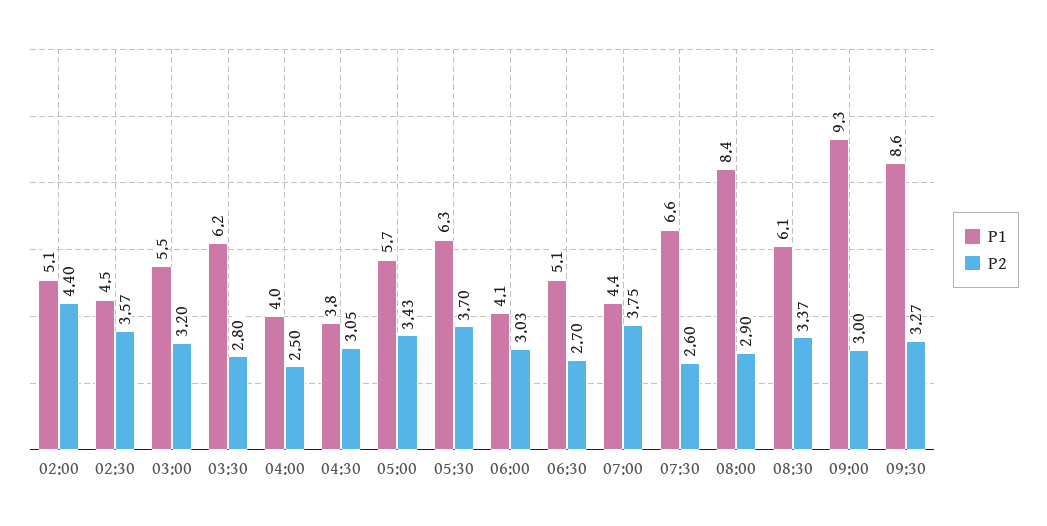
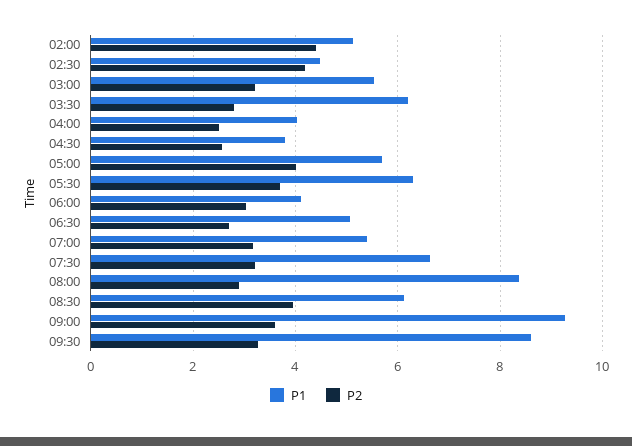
  {
    "P1": {
      "02:00": 5.1,
      "02:30": 4.5,
      "03:00": 5.5,
      "03:30": 6.2,
      "04:00": 4,
      "04:30": 3.8,
      "05:00": 5.7,
      "05:30": 6.3,
      "06:00": 4.1,
      "06:30": 5.1,
-     "07:00": 4.4,
+     "07:00": 5.4,
      "07:30": 6.6,
      "08:00": 8.4,
      "08:30": 6.1,
      "09:00": 9.3,
      "09:30": 8.6
    },
    "P2": {
      "02:00": 4.4,
-     "02:30": 3.57,
+     "02:30": 4.2,
      "03:00": 3.2,
      "03:30": 2.8,
      "04:00": 2.5,
-     "04:30": 3.05,
+     "04:30": 2.6,
-     "05:00": 3.43,
+     "05:00": 4,
      "05:30": 3.7,
      "06:00": 3.03,
      "06:30": 2.7,
-     "07:00": 3.75,
+     "07:00": 3.2,
-     "07:30": 2.6,
+     "07:30": 3.2,
      "08:00": 2.9,
-     "08:30": 3.37,
+     "08:30": 4,
-     "09:00": 3,
+     "09:00": 3.6,
      "09:30": 3.27
    }
  }

